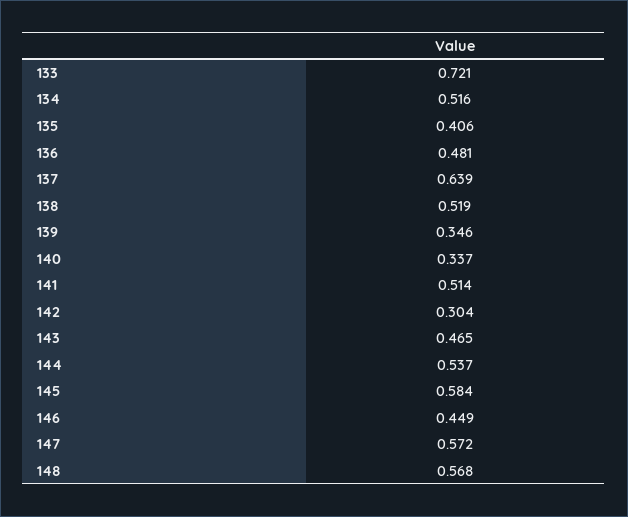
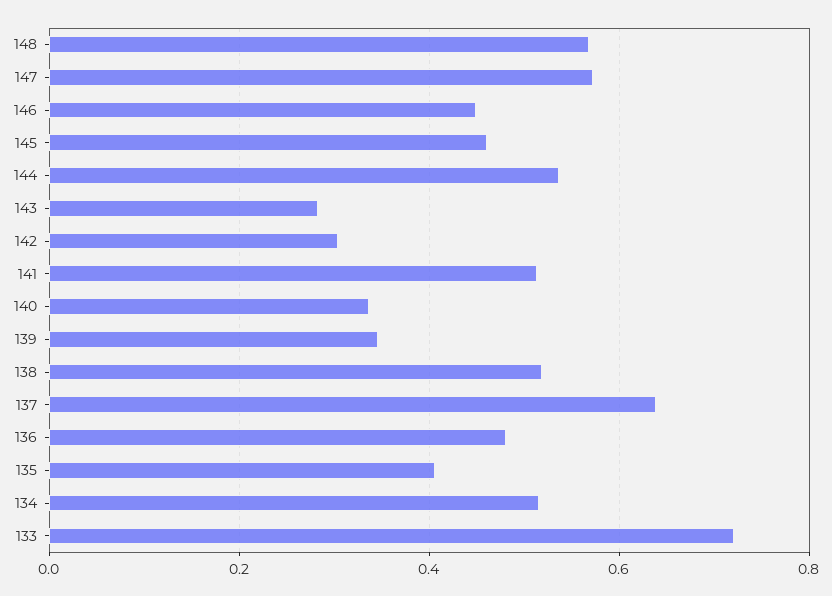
  {
    "133": 0.721,
    "134": 0.516,
    "135": 0.406,
    "136": 0.481,
    "137": 0.639,
    "138": 0.519,
    "139": 0.346,
    "140": 0.337,
    "141": 0.514,
    "142": 0.304,
-   "143": 0.465,
+   "143": 0.28,
    "144": 0.537,
-   "145": 0.584,
+   "145": 0.46,
    "146": 0.449,
    "147": 0.572,
    "148": 0.568
  }

